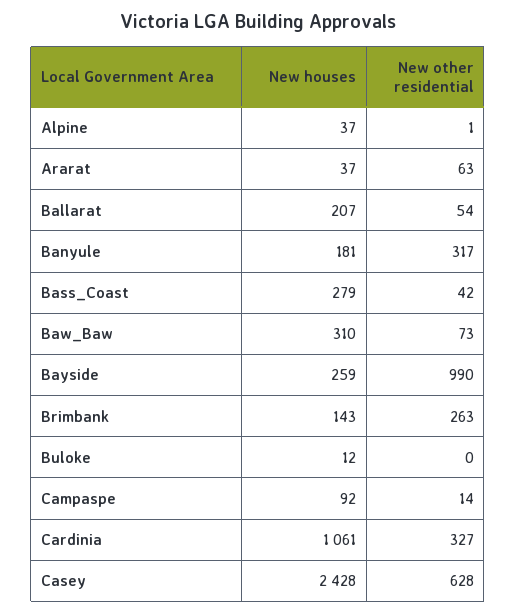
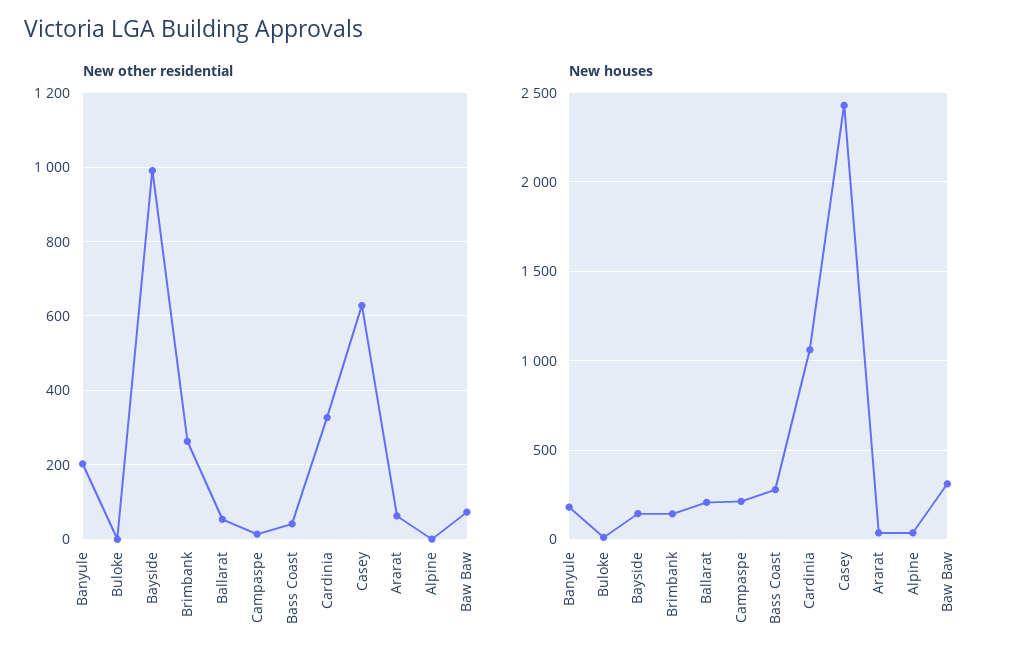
  {
    "New houses": {
      "Alpine": 37,
      "Ararat": 37,
      "Ballarat": 207,
      "Banyule": 181,
      "Bass_Coast": 279,
      "Baw_Baw": 310,
-     "Bayside": 259,
+     "Bayside": 150,
      "Brimbank": 143,
      "Buloke": 12,
-     "Campaspe": 92,
+     "Campaspe": 200,
      "Cardinia": 1061,
      "Casey": 2428
    },
    "New other residential": {
      "Alpine": 1,
      "Ararat": 63,
      "Ballarat": 54,
-     "Banyule": 317,
+     "Banyule": 200,
      "Bass_Coast": 42,
      "Baw_Baw": 73,
      "Bayside": 990,
      "Brimbank": 263,
      "Buloke": 0,
      "Campaspe": 14,
      "Cardinia": 327,
      "Casey": 628
    }
  }

